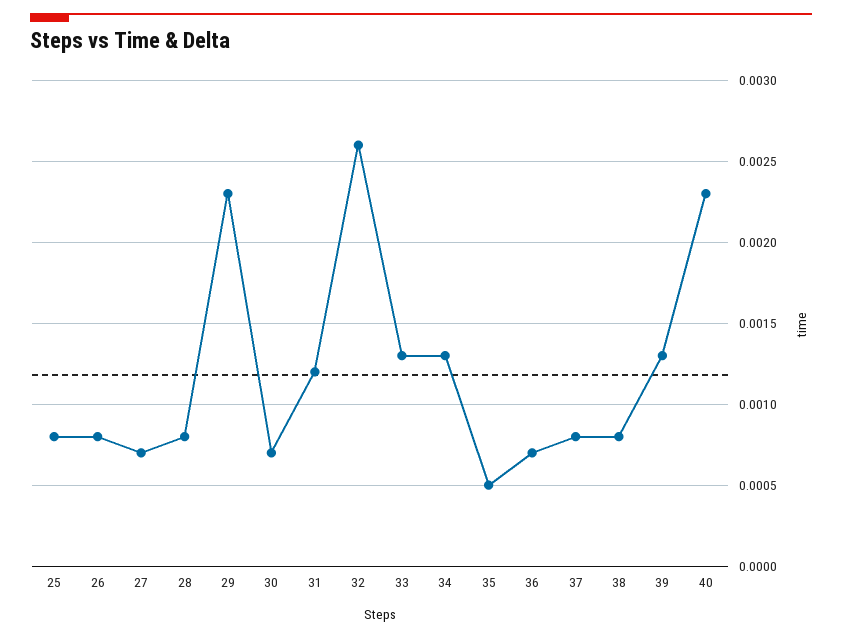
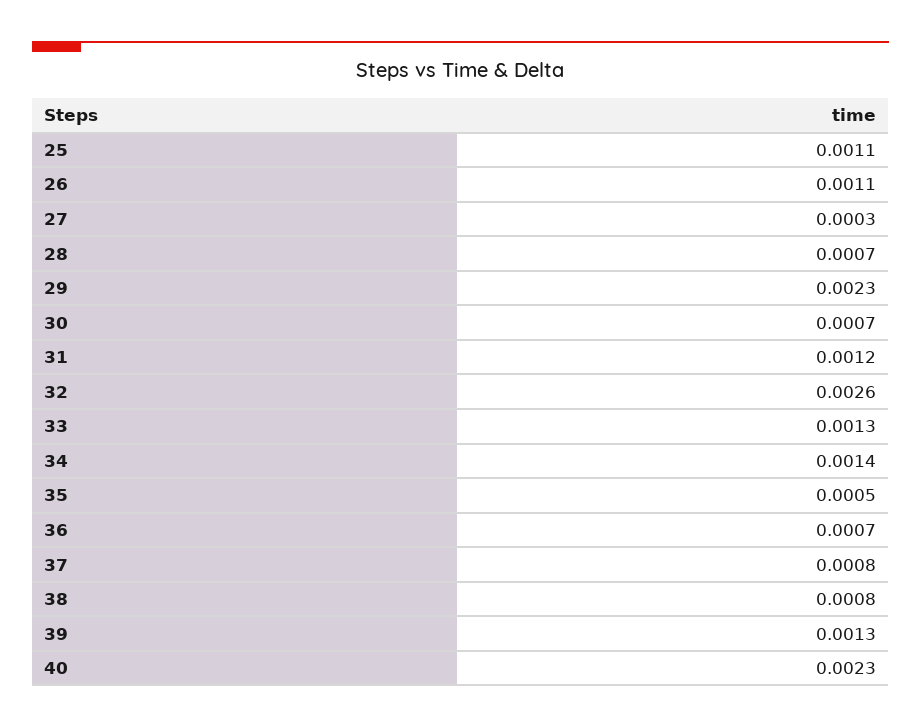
  {
-   "25": 0.0008,
+   "25": 0.0011,
-   "26": 0.0008,
+   "26": 0.0011,
-   "27": 0.0007,
+   "27": 0.0003,
-   "28": 0.0008,
+   "28": 0.0007,
    "29": 0.0023,
    "30": 0.0007,
    "31": 0.0012,
    "32": 0.0026,
    "33": 0.0013,
-   "34": 0.0013,
+   "34": 0.0014,
    "35": 0.0005,
    "36": 0.0007,
    "37": 0.0008,
    "38": 0.0008,
    "39": 0.0013,
    "40": 0.0023
  }

